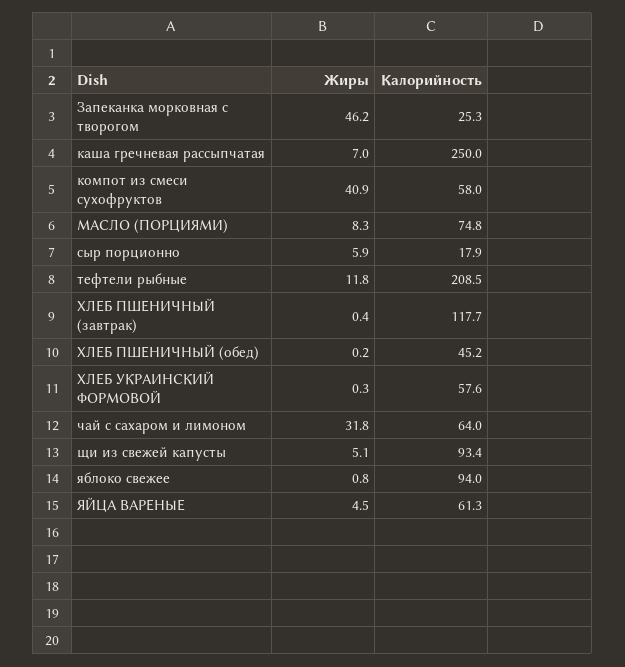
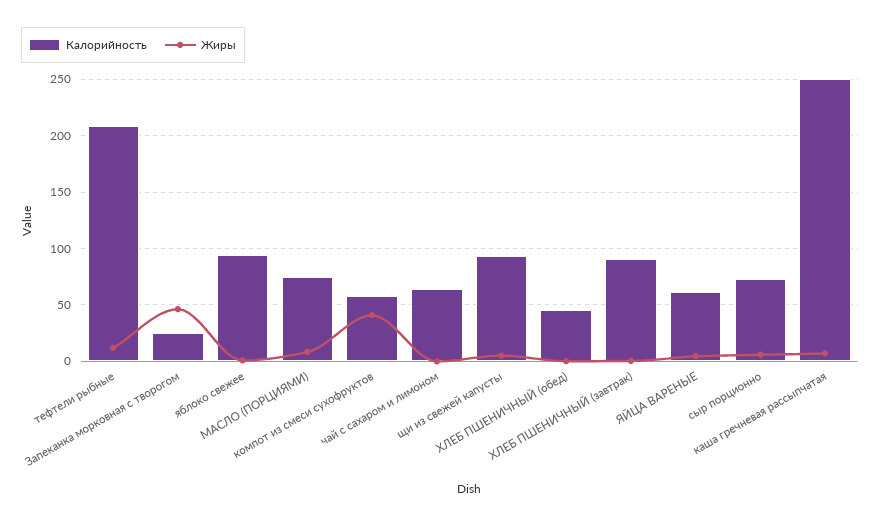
  {
    "Жиры": {
      "Запеканка морковная с творогом": 46.2,
      "каша гречневая рассыпчатая": 7,
      "компот из смеси сухофруктов": 40.9,
      "МАСЛО (ПОРЦИЯМИ)": 8.3,
      "сыр порционно": 5.9,
      "тефтели рыбные": 11.8,
      "ХЛЕБ ПШЕНИЧНЫЙ (завтрак)": 0.4,
      "ХЛЕБ ПШЕНИЧНЫЙ (обед)": 0.2,
-     "ХЛЕБ УКРАИНСКИЙ ФОРМОВОЙ": 0.3,
-     "чай с сахаром и лимоном": 31.8,
+     "чай с сахаром и лимоном": 0,
      "щи из свежей капусты": 5.1,
      "яблоко свежее": 0.8,
      "ЯЙЦА ВАРЕНЫЕ": 4.5
    },
    "Калорийность": {
      "Запеканка морковная с творогом": 25.3,
      "каша гречневая рассыпчатая": 250,
      "компот из смеси сухофруктов": 58,
      "МАСЛО (ПОРЦИЯМИ)": 74.8,
-     "сыр порционно": 17.9,
+     "сыр порционно": 70,
      "тефтели рыбные": 208.5,
-     "ХЛЕБ ПШЕНИЧНЫЙ (завтрак)": 117.7,
+     "ХЛЕБ ПШЕНИЧНЫЙ (завтрак)": 90,
      "ХЛЕБ ПШЕНИЧНЫЙ (обед)": 45.2,
-     "ХЛЕБ УКРАИНСКИЙ ФОРМОВОЙ": 57.6,
      "чай с сахаром и лимоном": 64,
      "щи из свежей капусты": 93.4,
      "яблоко свежее": 94,
      "ЯЙЦА ВАРЕНЫЕ": 61.3
    }
  }

